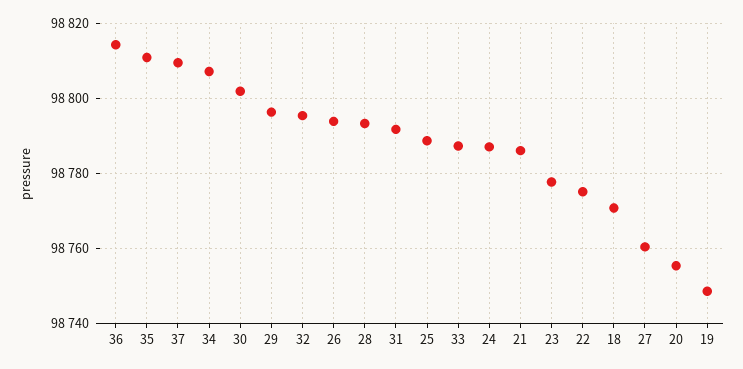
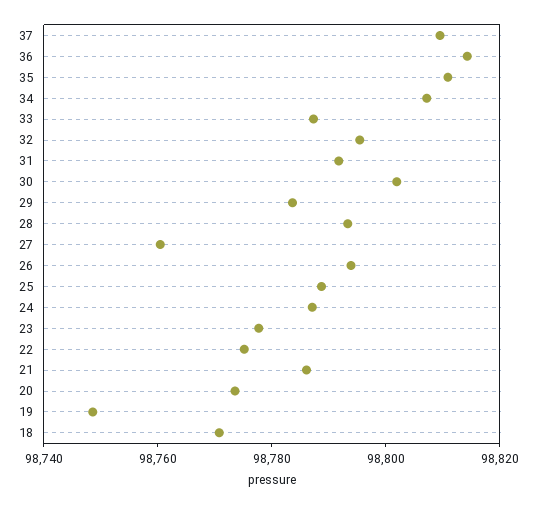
  {
    "36": 98814,
    "35": 98810,
    "37": 98810,
    "34": 98808,
    "30": 98802,
-   "29": 98796,
+   "29": 98785,
    "32": 98796,
    "26": 98794,
    "28": 98794,
    "31": 98792,
    "25": 98788,
    "33": 98788,
    "24": 98788,
    "21": 98786,
    "23": 98778,
    "22": 98776,
    "18": 98770,
    "27": 98760,
-   "20": 98756,
+   "20": 98775,
    "19": 98748
  }

